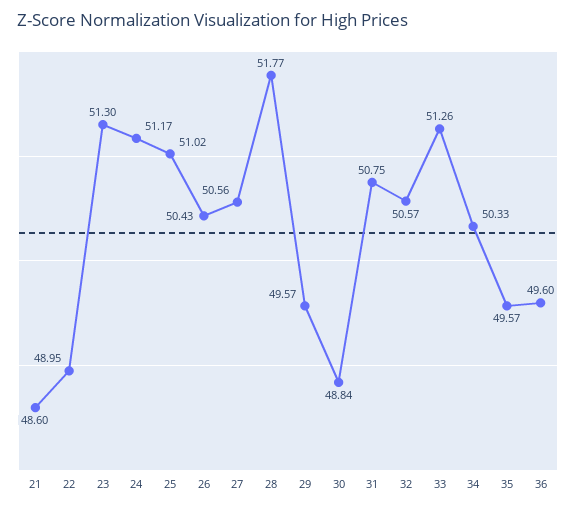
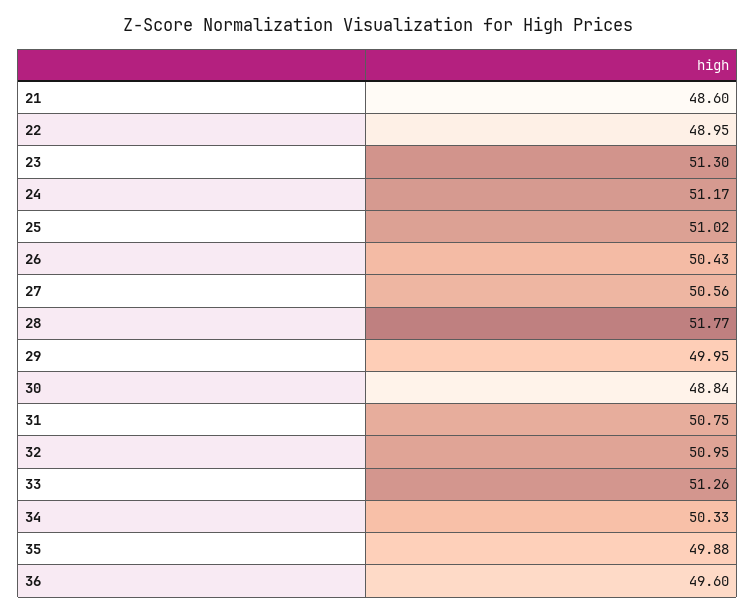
  {
    "21": 48.6,
    "22": 48.95,
    "23": 51.3,
    "24": 51.17,
    "25": 51.02,
    "26": 50.43,
    "27": 50.56,
    "28": 51.77,
-   "29": 49.57,
+   "29": 49.95,
    "30": 48.84,
    "31": 50.75,
-   "32": 50.57,
+   "32": 50.95,
    "33": 51.26,
    "34": 50.33,
-   "35": 49.57,
+   "35": 49.88,
    "36": 49.6
  }

